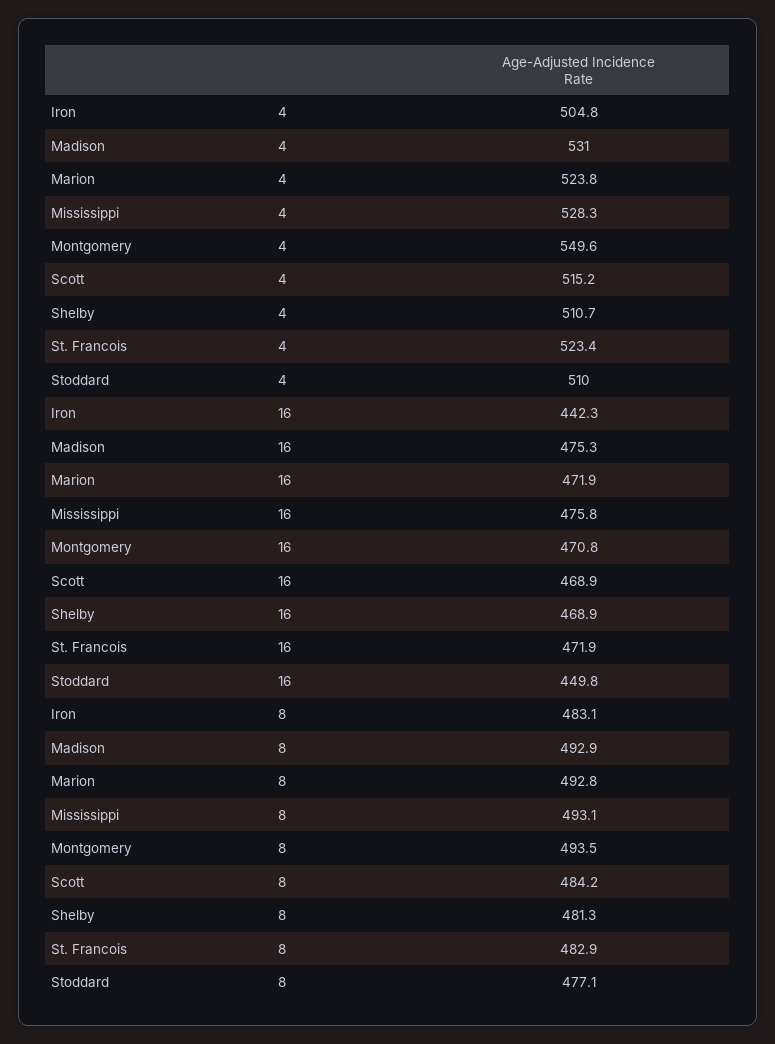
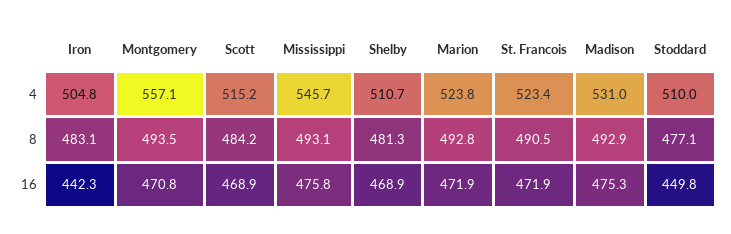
  {
    "Iron": {
      "4": 504.8,
      "16": 442.3,
      "8": 483.1
    },
    "Madison": {
      "4": 531,
      "16": 475.3,
      "8": 492.9
    },
    "Marion": {
      "4": 523.8,
      "16": 471.9,
      "8": 492.8
    },
    "Mississippi": {
-     "4": 528.3,
+     "4": 545.7,
      "16": 475.8,
      "8": 493.1
    },
    "Montgomery": {
-     "4": 549.6,
+     "4": 557.1,
      "16": 470.8,
      "8": 493.5
    },
    "Scott": {
      "4": 515.2,
      "16": 468.9,
      "8": 484.2
    },
    "Shelby": {
      "4": 510.7,
      "16": 468.9,
      "8": 481.3
    },
    "St. Francois": {
      "4": 523.4,
      "16": 471.9,
-     "8": 482.9
+     "8": 490.5
    },
    "Stoddard": {
      "4": 510,
      "16": 449.8,
      "8": 477.1
    }
  }

